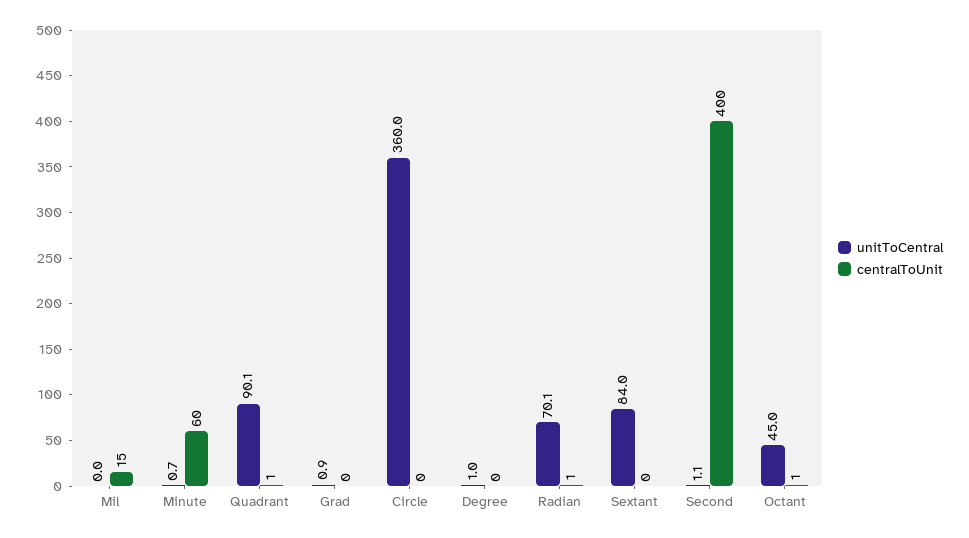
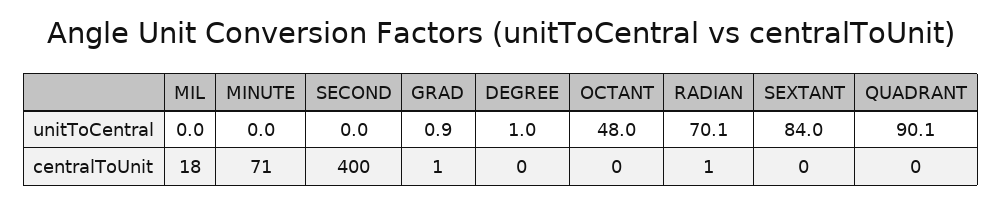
  {
    "unitToCentral": {
      "Mil": 0,
-     "Minute": 0.7,
+     "Minute": 0,
      "Quadrant": 90.1,
      "Grad": 0.9,
-     "Circle": 360,
      "Degree": 1,
      "Radian": 70.1,
      "Sextant": 84,
-     "Second": 1.1,
+     "Second": 0,
-     "Octant": 45
+     "Octant": 48
    },
    "centralToUnit": {
-     "Mil": 15,
+     "Mil": 18,
-     "Minute": 60,
+     "Minute": 71,
-     "Quadrant": 1,
+     "Quadrant": 0,
-     "Grad": 0,
+     "Grad": 1,
-     "Circle": 0,
      "Degree": 0,
      "Radian": 1,
      "Sextant": 0,
      "Second": 400,
-     "Octant": 1
+     "Octant": 0
    }
  }

